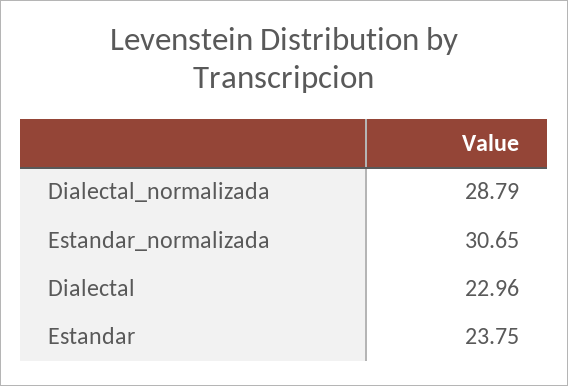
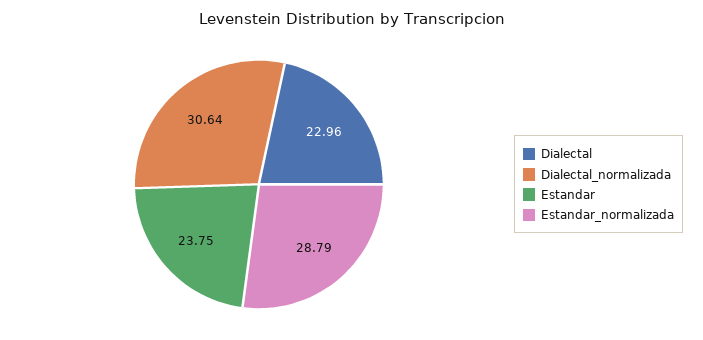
  {
-   "Dialectal_normalizada": 28.79,
+   "Dialectal_normalizada": 30.64,
-   "Estandar_normalizada": 30.65,
+   "Estandar_normalizada": 28.79,
    "Dialectal": 22.96,
    "Estandar": 23.75
  }

